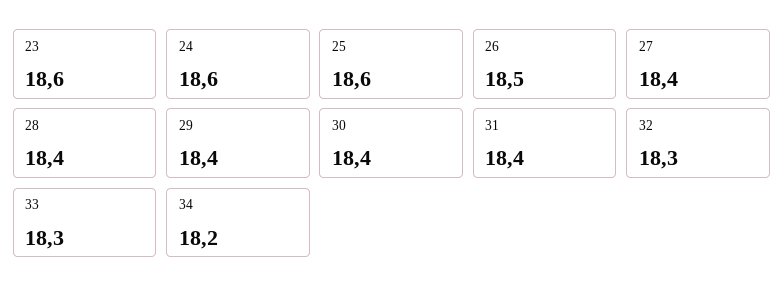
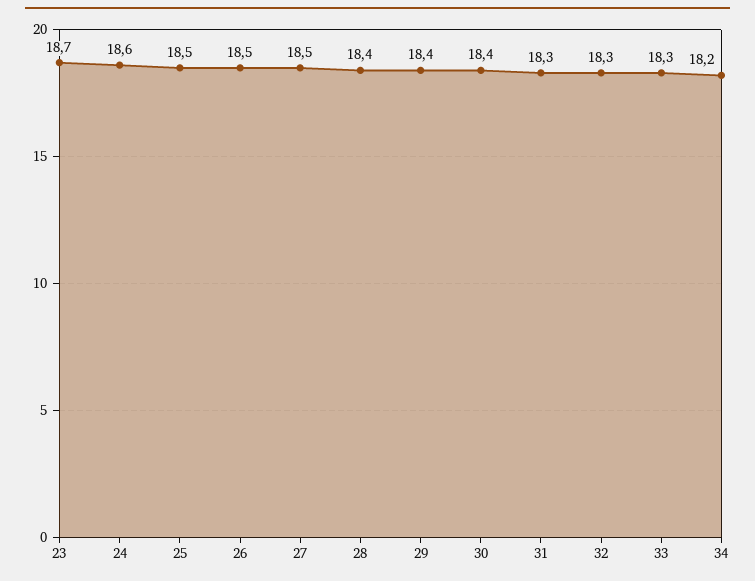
  {
-   "23": 18.6,
+   "23": 18.7,
    "24": 18.6,
-   "25": 18.6,
+   "25": 18.5,
    "26": 18.5,
-   "27": 18.4,
+   "27": 18.5,
    "28": 18.4,
    "29": 18.4,
    "30": 18.4,
-   "31": 18.4,
+   "31": 18.3,
    "32": 18.3,
    "33": 18.3,
    "34": 18.2
  }

